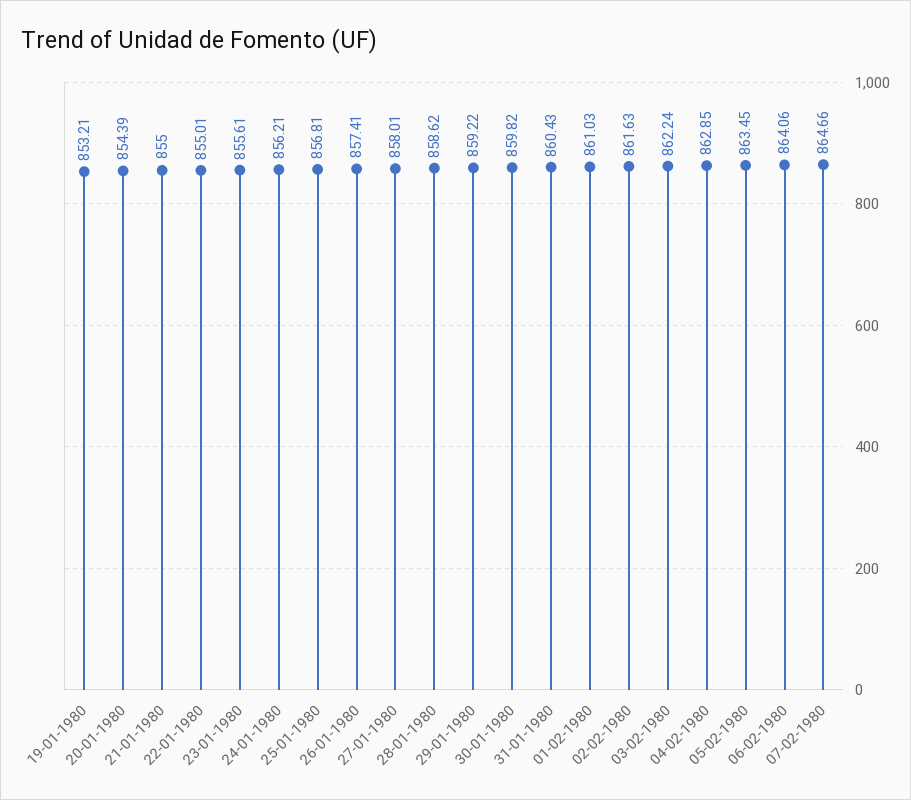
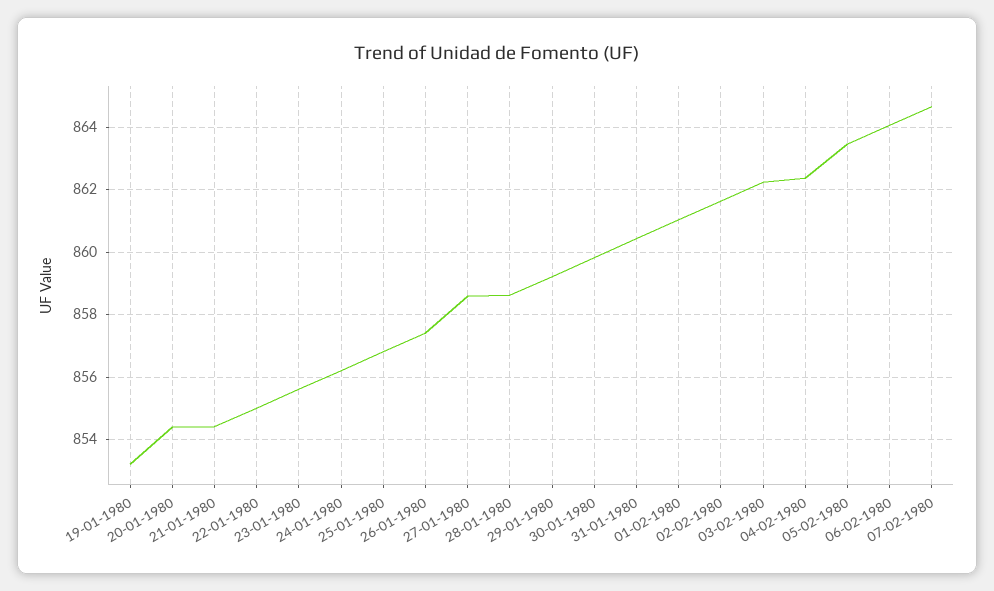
  {
    "19-01-1980": 853.21,
    "20-01-1980": 854.39,
-   "21-01-1980": 855,
+   "21-01-1980": 854.4,
    "22-01-1980": 855.01,
    "23-01-1980": 855.61,
    "24-01-1980": 856.21,
    "25-01-1980": 856.81,
    "26-01-1980": 857.41,
-   "27-01-1980": 858.01,
+   "27-01-1980": 858.6,
    "28-01-1980": 858.62,
    "29-01-1980": 859.22,
    "30-01-1980": 859.82,
    "31-01-1980": 860.43,
    "01-02-1980": 861.03,
    "02-02-1980": 861.63,
    "03-02-1980": 862.24,
-   "04-02-1980": 862.85,
+   "04-02-1980": 862.4,
    "05-02-1980": 863.45,
    "06-02-1980": 864.06,
    "07-02-1980": 864.66
  }

